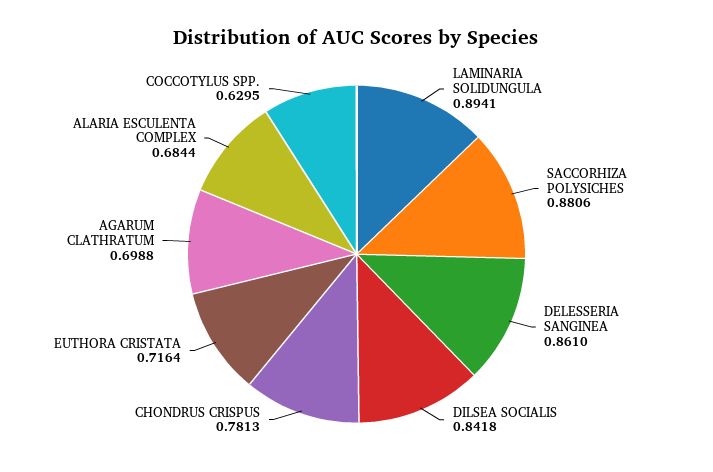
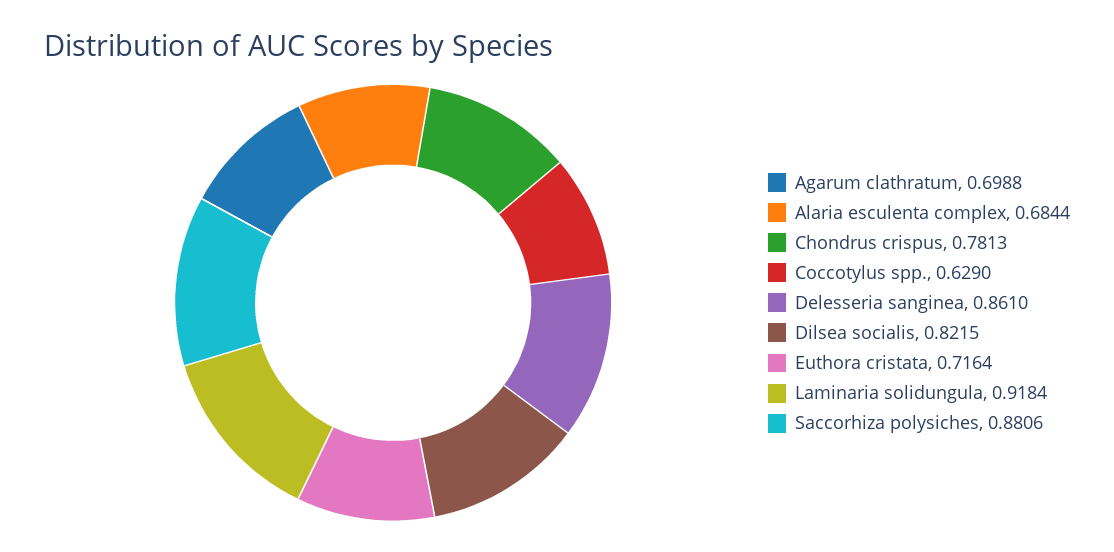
  {
-   "LAMINARIA SOLIDUNGULA": 0.8941,
+   "LAMINARIA SOLIDUNGULA": 0.9184,
    "SACCORHIZA POLYSICHES": 0.8806,
    "DELESSERIA SANGINEA": 0.861,
-   "DILSEA SOCIALIS": 0.8418,
+   "DILSEA SOCIALIS": 0.8215,
    "CHONDRUS CRISPUS": 0.7813,
    "EUTHORA CRISTATA": 0.7164,
    "AGARUM CLATHRATUM": 0.6988,
    "ALARIA ESCULENTA COMPLEX": 0.6844,
-   "COCCOTYLUS SPP.": 0.6295
+   "COCCOTYLUS SPP.": 0.629
  }

